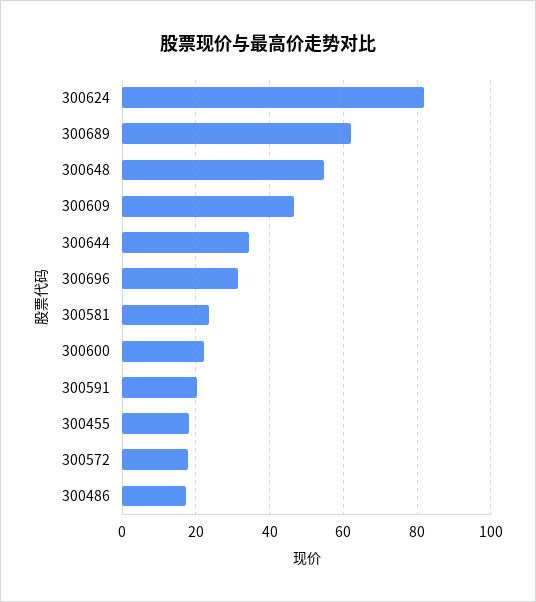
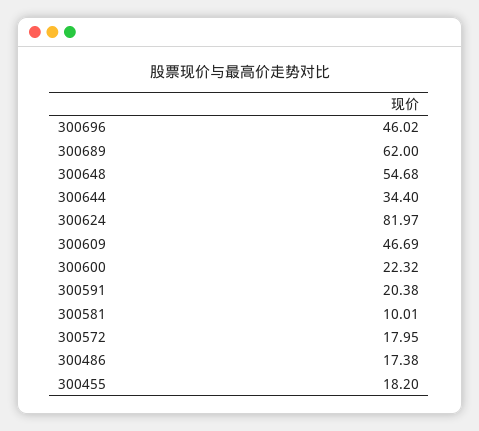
  {
    "300624": 81.97,
    "300689": 62,
    "300648": 54.68,
    "300609": 46.69,
    "300644": 34.4,
-   "300696": 32,
+   "300696": 46.02,
-   "300581": 24,
+   "300581": 10.01,
    "300600": 22.32,
    "300591": 20.38,
    "300455": 18.2,
    "300572": 17.95,
    "300486": 17.38
  }

